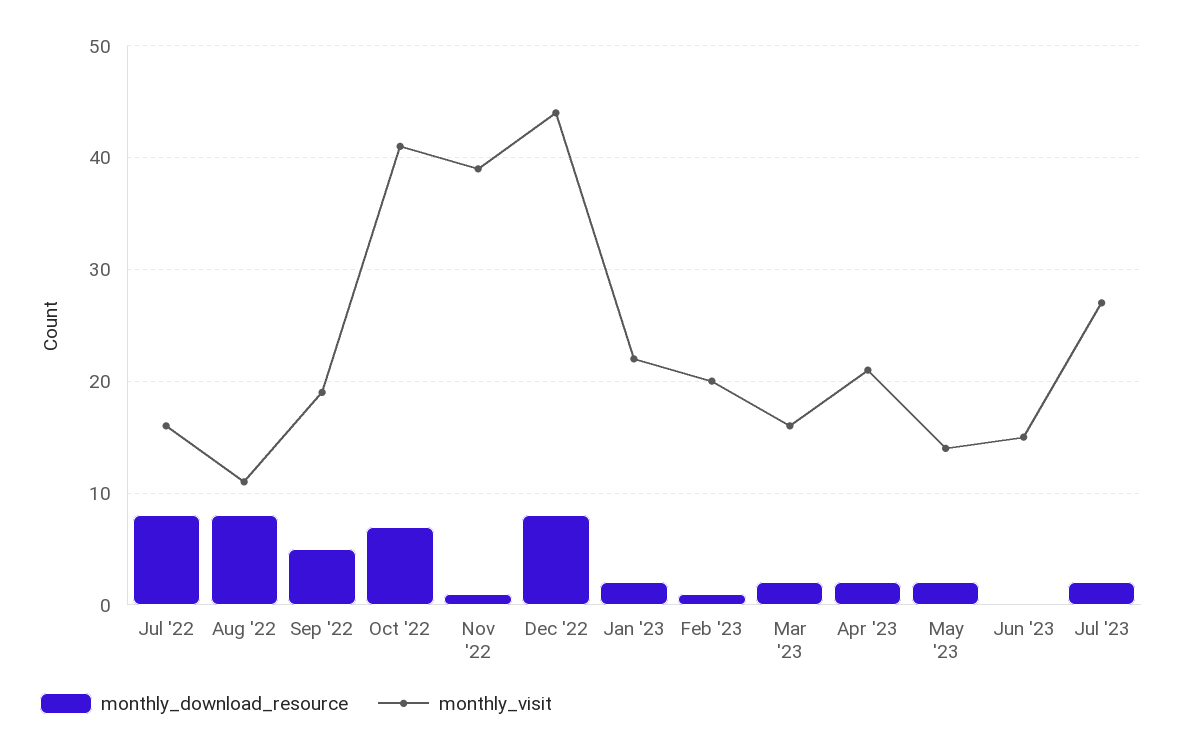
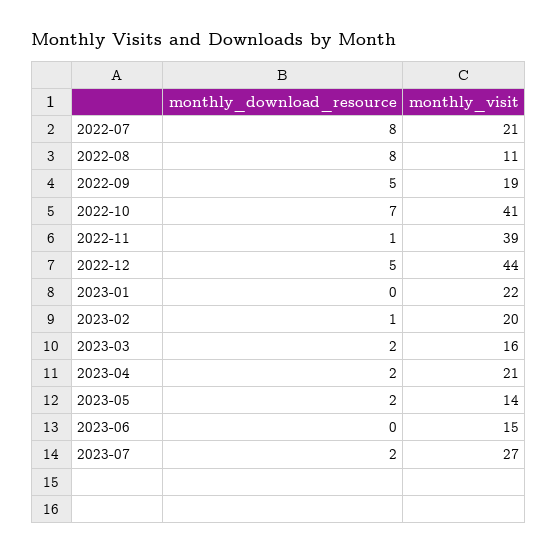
  {
    "monthly_download_resource": {
      "Jul '22": 8,
      "Aug '22": 8,
      "Sep '22": 5,
      "Oct '22": 7,
      "Nov '22": 1,
-     "Dec '22": 8,
+     "Dec '22": 5,
-     "Jan '23": 2,
+     "Jan '23": 0,
      "Feb '23": 1,
      "Mar '23": 2,
      "Apr '23": 2,
      "May '23": 2,
      "Jun '23": 0,
      "Jul '23": 2
    },
    "monthly_visit": {
-     "Jul '22": 16,
+     "Jul '22": 21,
      "Aug '22": 11,
      "Sep '22": 19,
      "Oct '22": 41,
      "Nov '22": 39,
      "Dec '22": 44,
      "Jan '23": 22,
      "Feb '23": 20,
      "Mar '23": 16,
      "Apr '23": 21,
      "May '23": 14,
      "Jun '23": 15,
      "Jul '23": 27
    }
  }

